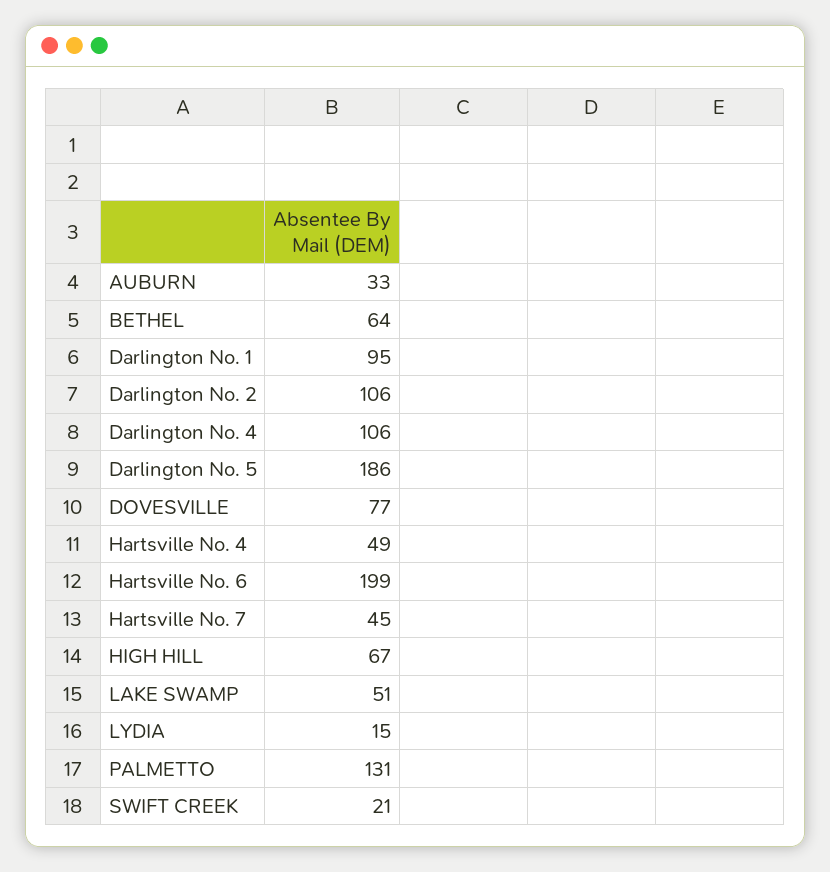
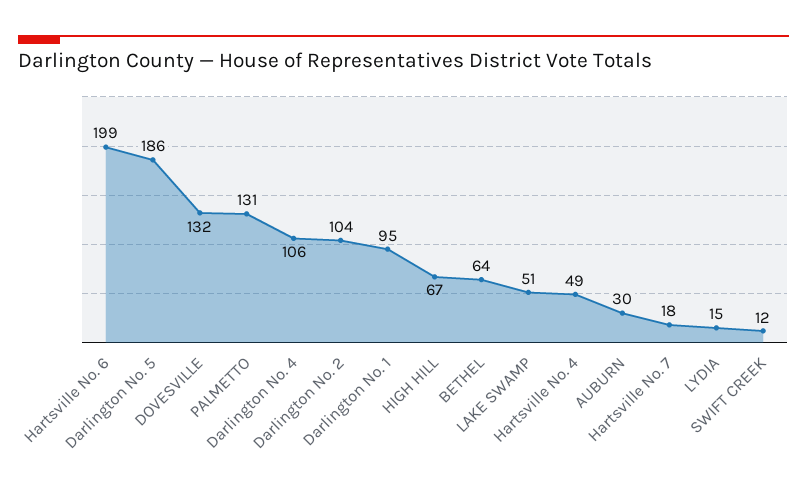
  {
-   "AUBURN": 33,
+   "AUBURN": 30,
    "BETHEL": 64,
    "Darlington No. 1": 95,
-   "Darlington No. 2": 106,
+   "Darlington No. 2": 104,
    "Darlington No. 4": 106,
    "Darlington No. 5": 186,
-   "DOVESVILLE": 77,
+   "DOVESVILLE": 132,
    "Hartsville No. 4": 49,
    "Hartsville No. 6": 199,
-   "Hartsville No. 7": 45,
+   "Hartsville No. 7": 18,
    "HIGH HILL": 67,
    "LAKE SWAMP": 51,
    "LYDIA": 15,
    "PALMETTO": 131,
-   "SWIFT CREEK": 21
+   "SWIFT CREEK": 12
  }

